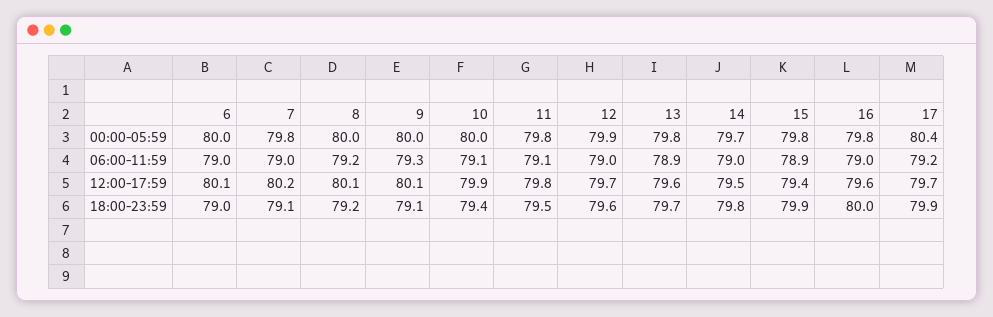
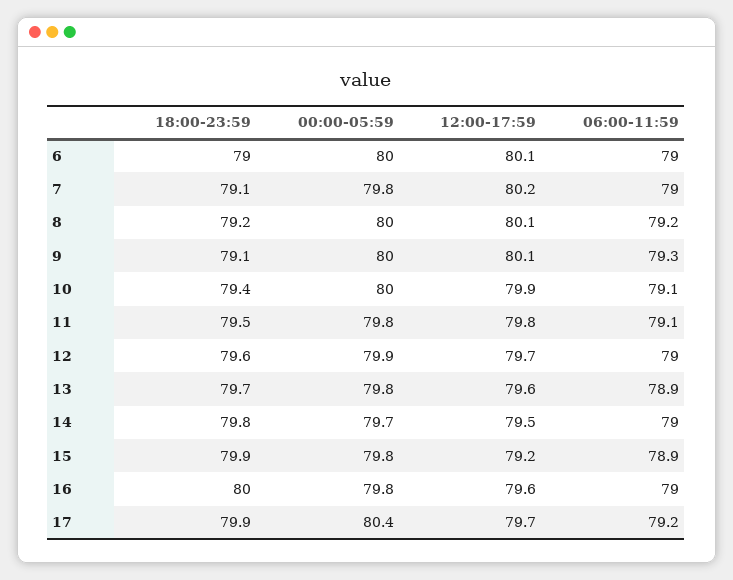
  {
    "6": {
      "00:00-05:59": 80,
      "06:00-11:59": 79,
      "12:00-17:59": 80.1,
      "18:00-23:59": 79
    },
    "7": {
      "00:00-05:59": 79.8,
      "06:00-11:59": 79,
      "12:00-17:59": 80.2,
      "18:00-23:59": 79.1
    },
    "8": {
      "00:00-05:59": 80,
      "06:00-11:59": 79.2,
      "12:00-17:59": 80.1,
      "18:00-23:59": 79.2
    },
    "9": {
      "00:00-05:59": 80,
      "06:00-11:59": 79.3,
      "12:00-17:59": 80.1,
      "18:00-23:59": 79.1
    },
    "10": {
      "00:00-05:59": 80,
      "06:00-11:59": 79.1,
      "12:00-17:59": 79.9,
      "18:00-23:59": 79.4
    },
    "11": {
      "00:00-05:59": 79.8,
      "06:00-11:59": 79.1,
      "12:00-17:59": 79.8,
      "18:00-23:59": 79.5
    },
    "12": {
      "00:00-05:59": 79.9,
      "06:00-11:59": 79,
      "12:00-17:59": 79.7,
      "18:00-23:59": 79.6
    },
    "13": {
      "00:00-05:59": 79.8,
      "06:00-11:59": 78.9,
      "12:00-17:59": 79.6,
      "18:00-23:59": 79.7
    },
    "14": {
      "00:00-05:59": 79.7,
      "06:00-11:59": 79,
      "12:00-17:59": 79.5,
      "18:00-23:59": 79.8
    },
    "15": {
      "00:00-05:59": 79.8,
      "06:00-11:59": 78.9,
-     "12:00-17:59": 79.4,
+     "12:00-17:59": 79.2,
      "18:00-23:59": 79.9
    },
    "16": {
      "00:00-05:59": 79.8,
      "06:00-11:59": 79,
      "12:00-17:59": 79.6,
      "18:00-23:59": 80
    },
    "17": {
      "00:00-05:59": 80.4,
      "06:00-11:59": 79.2,
      "12:00-17:59": 79.7,
      "18:00-23:59": 79.9
    }
  }

